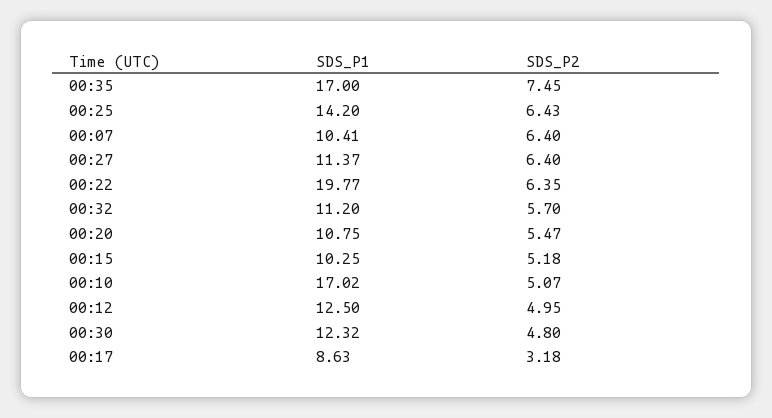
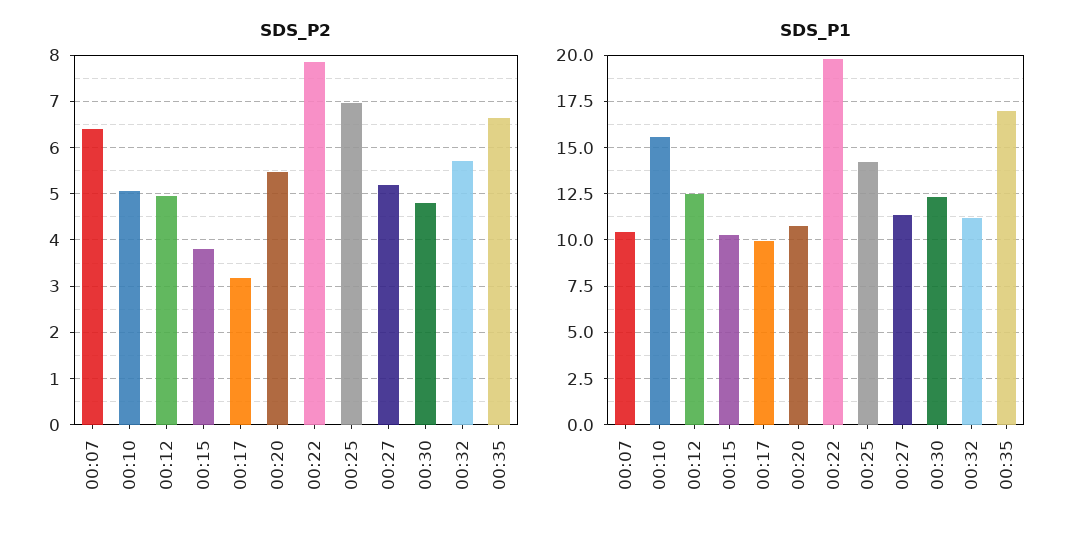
  {
    "SDS_P1": {
      "00:35": 17,
      "00:25": 14.2,
      "00:07": 10.41,
      "00:27": 11.37,
      "00:22": 19.77,
      "00:32": 11.2,
      "00:20": 10.75,
      "00:15": 10.25,
-     "00:10": 17.02,
+     "00:10": 15.5,
      "00:12": 12.5,
      "00:30": 12.32,
-     "00:17": 8.63
+     "00:17": 10
    },
    "SDS_P2": {
-     "00:35": 7.45,
+     "00:35": 6.6,
-     "00:25": 6.43,
+     "00:25": 7,
      "00:07": 6.4,
-     "00:27": 6.4,
+     "00:27": 5.2,
-     "00:22": 6.35,
+     "00:22": 7.8,
      "00:32": 5.7,
      "00:20": 5.47,
-     "00:15": 5.18,
+     "00:15": 3.8,
      "00:10": 5.07,
      "00:12": 4.95,
      "00:30": 4.8,
      "00:17": 3.18
    }
  }

